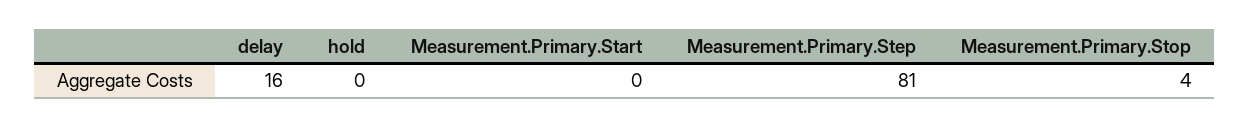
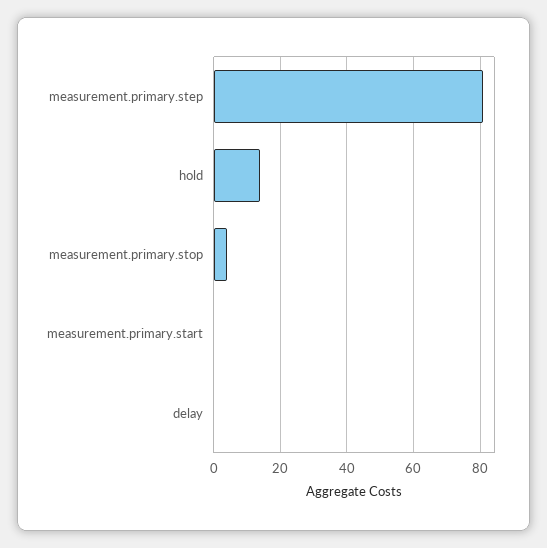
  {
-   "delay": 16,
+   "delay": 0,
-   "hold": 0,
+   "hold": 15,
    "Measurement.Primary.Start": 0,
    "Measurement.Primary.Step": 81,
    "Measurement.Primary.Stop": 4
  }

